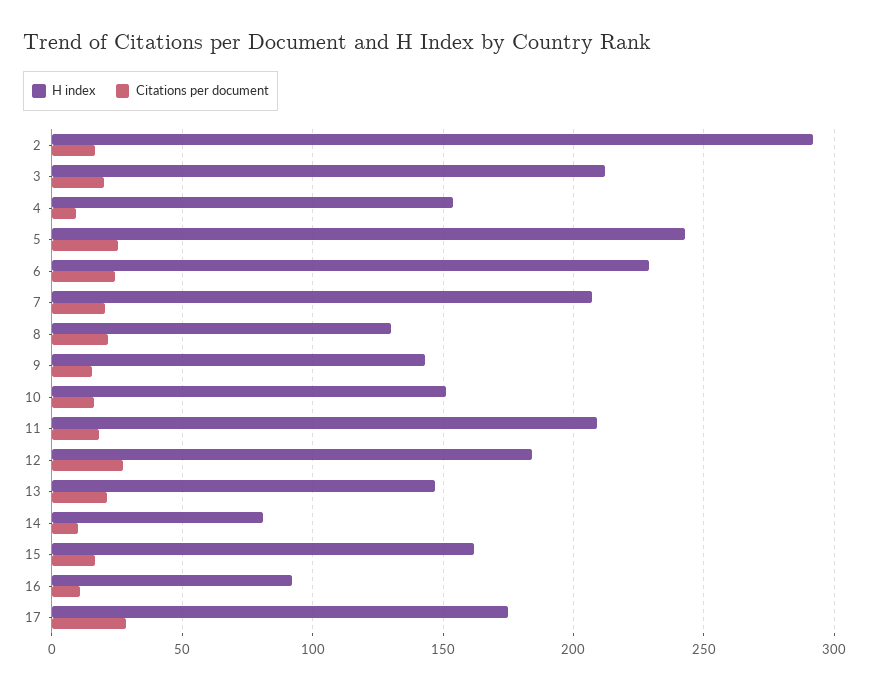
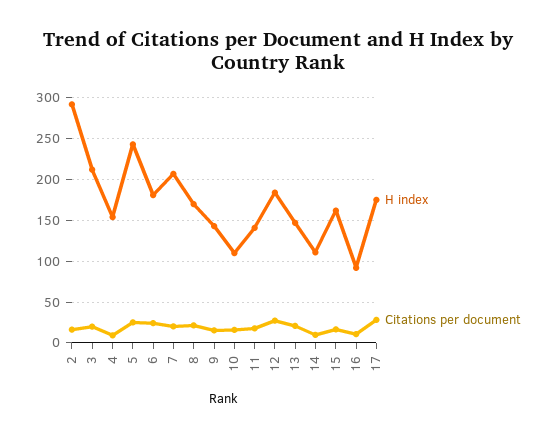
  {
    "H index": {
      "2": 290,
      "3": 210,
      "4": 155,
      "5": 245,
-     "6": 230,
+     "6": 180,
      "7": 205,
-     "8": 130,
+     "8": 170,
      "9": 145,
-     "10": 150,
+     "10": 110,
-     "11": 210,
+     "11": 140,
      "12": 185,
      "13": 145,
-     "14": 80,
+     "14": 110,
      "15": 160,
      "16": 90,
      "17": 175
    },
    "Citations per document": {
      "2": 15,
      "3": 20,
      "4": 10,
      "5": 25,
      "6": 25,
      "7": 20,
      "8": 20,
      "9": 15,
      "10": 15,
      "11": 20,
      "12": 25,
      "13": 20,
      "14": 10,
      "15": 15,
      "16": 10,
      "17": 30
    }
  }

